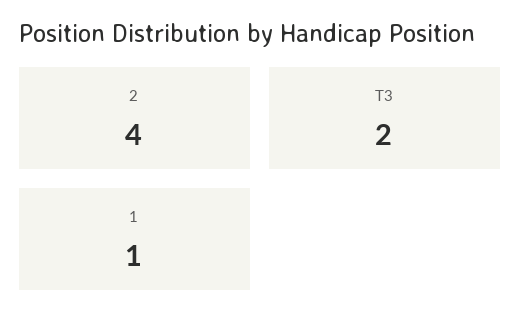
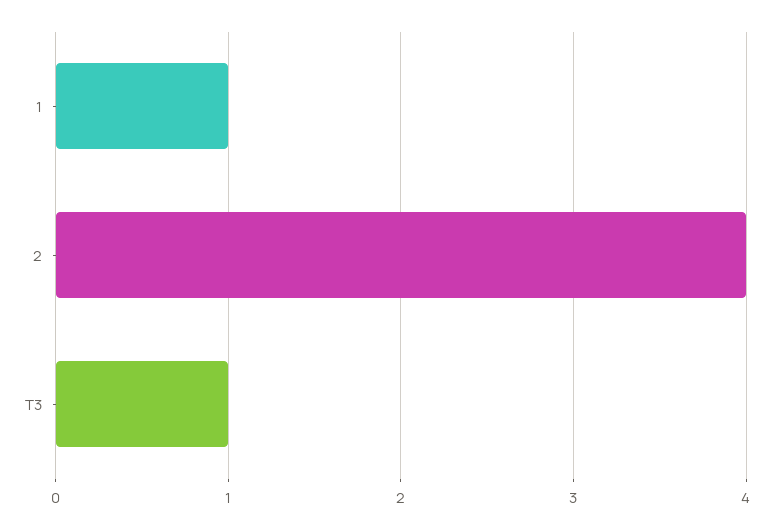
  {
    "2": 4,
-   "T3": 2,
+   "T3": 1,
    "1": 1
  }

